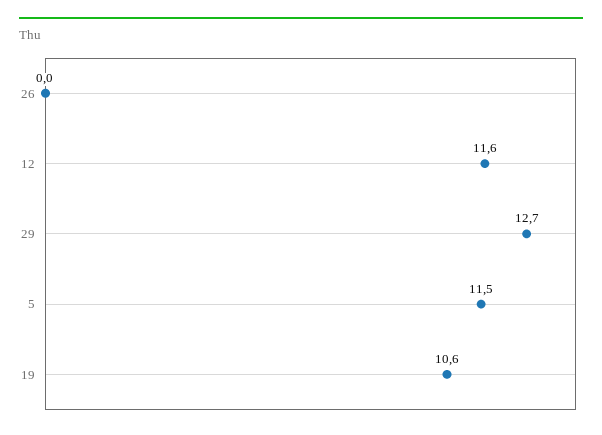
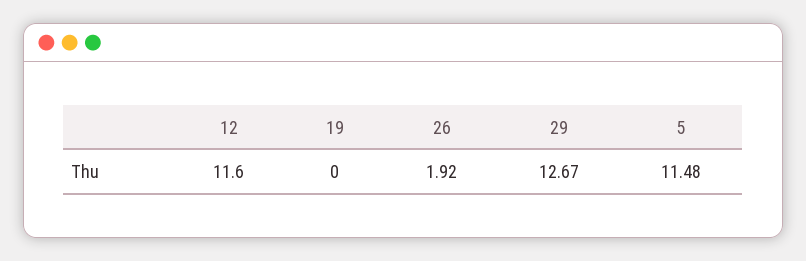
  {
-   "26": 0,
+   "26": 1.92,
    "12": 11.6,
    "29": 12.67,
    "5": 11.48,
-   "19": 10.6
+   "19": 0
  }

